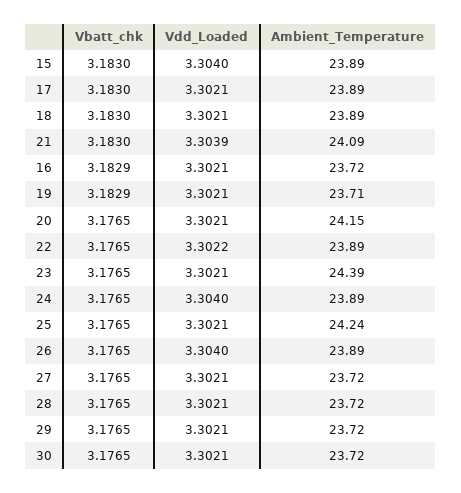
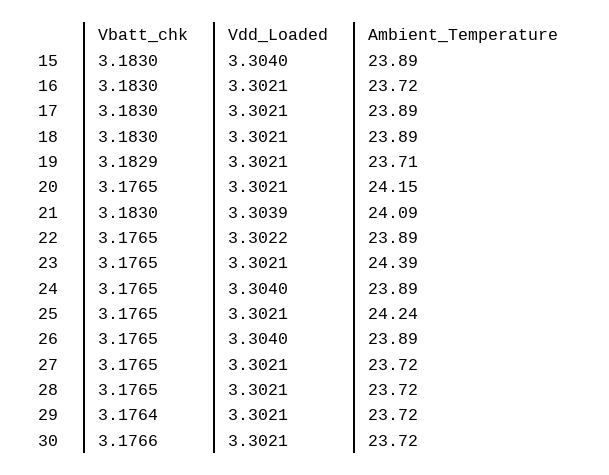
  {
    "Vbatt_chk": {
      "15": 3.183,
      "17": 3.183,
      "18": 3.183,
      "21": 3.183,
-     "16": 3.1829,
+     "16": 3.183,
      "19": 3.1829,
      "20": 3.1765,
      "22": 3.1765,
      "23": 3.1765,
      "24": 3.1765,
      "25": 3.1765,
      "26": 3.1765,
      "27": 3.1765,
      "28": 3.1765,
-     "29": 3.1765,
+     "29": 3.1764,
-     "30": 3.1765
+     "30": 3.1766
    },
    "Vdd_Loaded": {
      "15": 3.304,
      "17": 3.3021,
      "18": 3.3021,
      "21": 3.3039,
      "16": 3.3021,
      "19": 3.3021,
      "20": 3.3021,
      "22": 3.3022,
      "23": 3.3021,
      "24": 3.304,
      "25": 3.3021,
      "26": 3.304,
      "27": 3.3021,
      "28": 3.3021,
      "29": 3.3021,
      "30": 3.3021
    },
    "Ambient_Temperature": {
      "15": 23.89,
      "17": 23.89,
      "18": 23.89,
      "21": 24.09,
      "16": 23.72,
      "19": 23.71,
      "20": 24.15,
      "22": 23.89,
      "23": 24.39,
      "24": 23.89,
      "25": 24.24,
      "26": 23.89,
      "27": 23.72,
      "28": 23.72,
      "29": 23.72,
      "30": 23.72
    }
  }

